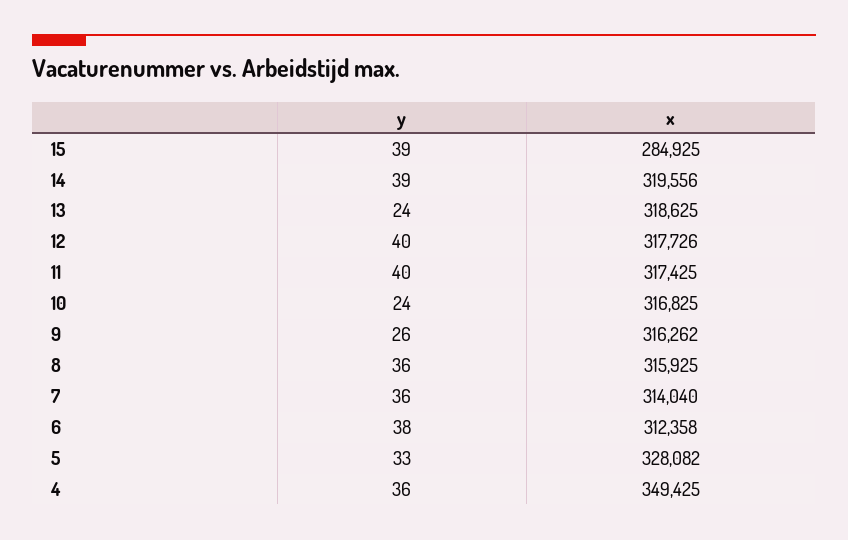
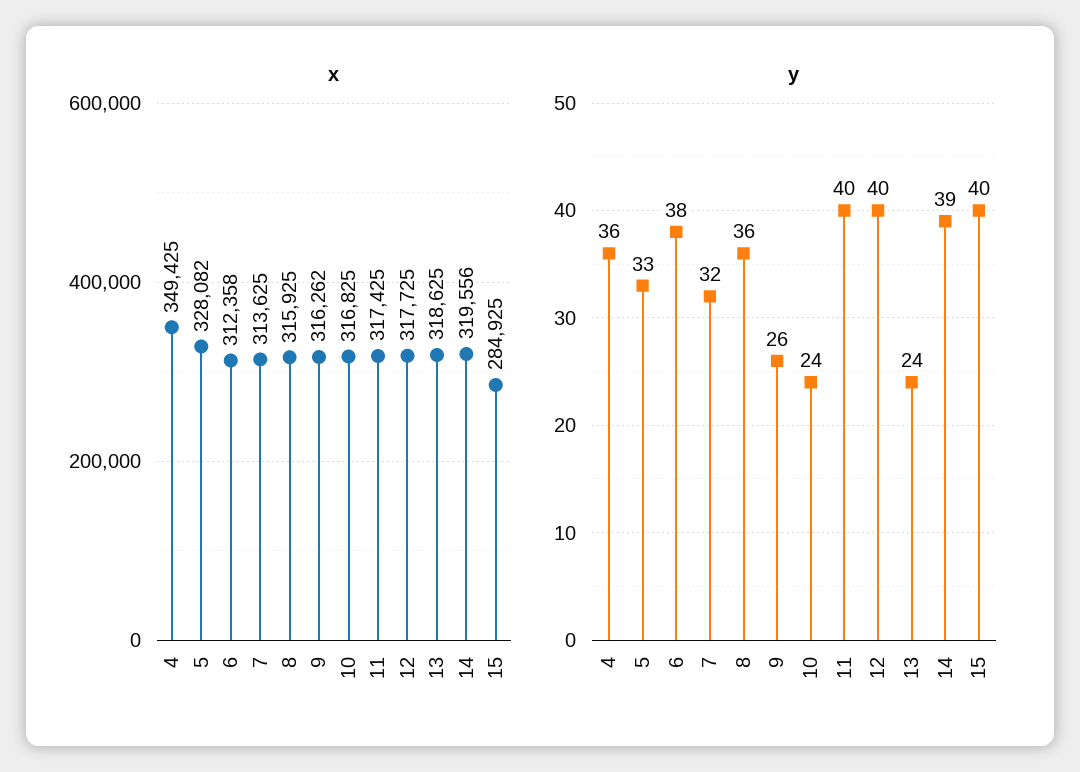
  {
    "y": {
-     "15": 39,
+     "15": 40,
      "14": 39,
      "13": 24,
      "12": 40,
      "11": 40,
      "10": 24,
      "9": 26,
      "8": 36,
-     "7": 36,
+     "7": 32,
      "6": 38,
      "5": 33,
      "4": 36
    },
    "x": {
      "15": 284925,
      "14": 319556,
      "13": 318625,
-     "12": 317726,
+     "12": 317725,
      "11": 317425,
      "10": 316825,
      "9": 316262,
      "8": 315925,
-     "7": 314040,
+     "7": 313625,
      "6": 312358,
      "5": 328082,
      "4": 349425
    }
  }

